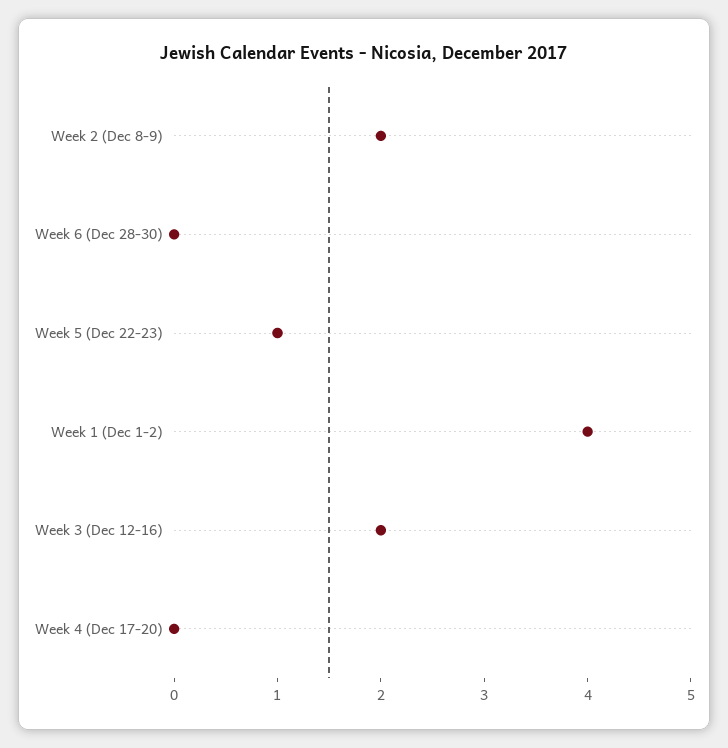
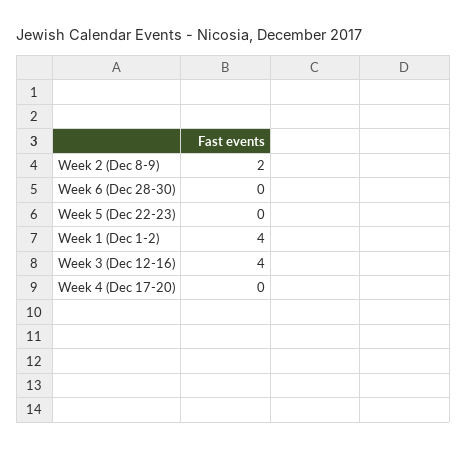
  {
    "Week 2 (Dec 8-9)": 2,
    "Week 6 (Dec 28-30)": 0,
-   "Week 5 (Dec 22-23)": 1,
+   "Week 5 (Dec 22-23)": 0,
    "Week 1 (Dec 1-2)": 4,
-   "Week 3 (Dec 12-16)": 2,
+   "Week 3 (Dec 12-16)": 4,
    "Week 4 (Dec 17-20)": 0
  }

